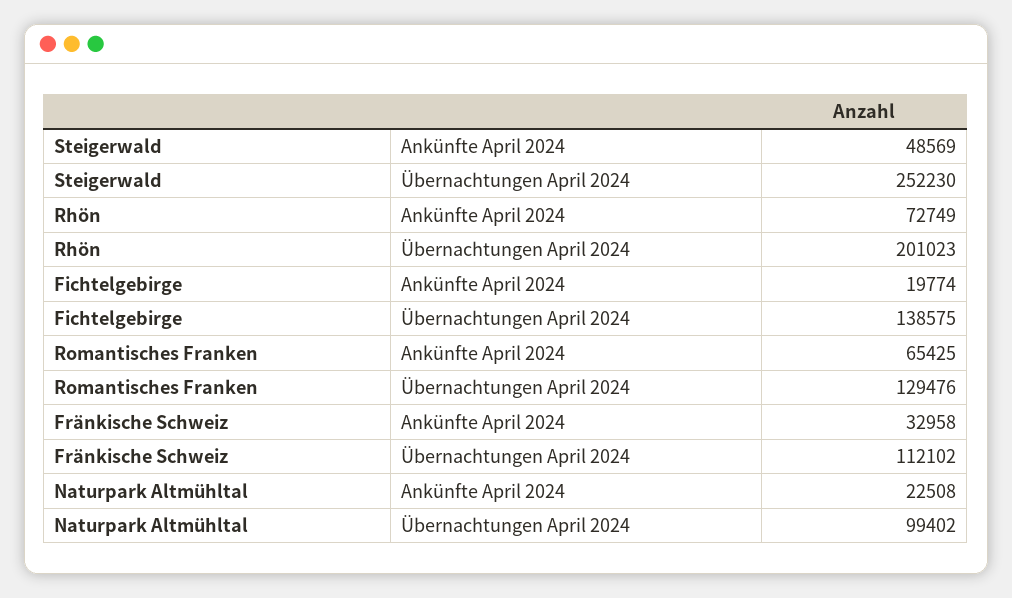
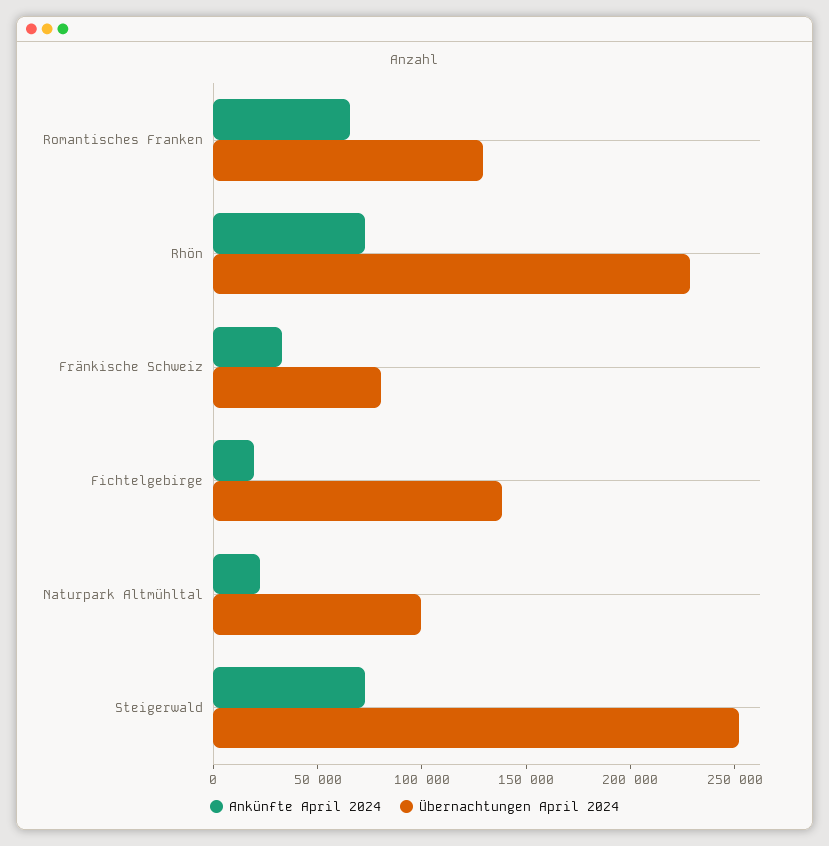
  {
    "Ankünfte April 2024": {
-     "Steigerwald": 48569,
+     "Steigerwald": 70000,
      "Rhön": 72749,
      "Fichtelgebirge": 19774,
      "Romantisches Franken": 65425,
      "Fränkische Schweiz": 32958,
      "Naturpark Altmühltal": 22508
    },
    "Übernachtungen April 2024": {
      "Steigerwald": 252230,
-     "Rhön": 201023,
+     "Rhön": 230000,
      "Fichtelgebirge": 138575,
      "Romantisches Franken": 129476,
-     "Fränkische Schweiz": 112102,
+     "Fränkische Schweiz": 80000,
      "Naturpark Altmühltal": 99402
    }
  }

